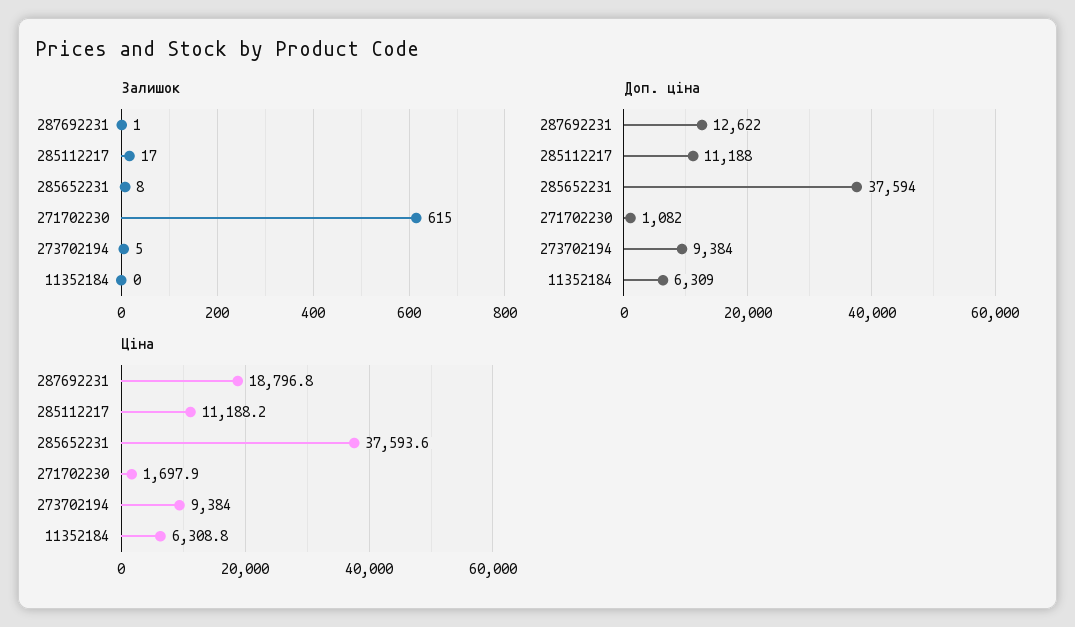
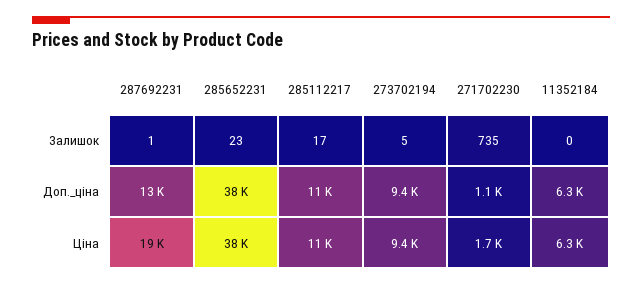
  {
    "Залишок": {
      "287692231": 1,
      "285112217": 17,
-     "285652231": 8,
+     "285652231": 23,
-     "271702230": 615,
+     "271702230": 735,
      "273702194": 5,
      "11352184": 0
    },
    "Доп. ціна": {
      "287692231": 12622,
      "285112217": 11188,
      "285652231": 37594,
      "271702230": 1082,
      "273702194": 9384,
      "11352184": 6309
    },
    "Ціна": {
      "287692231": 18796.8,
      "285112217": 11188.2,
      "285652231": 37593.6,
      "271702230": 1697.9,
      "273702194": 9384,
      "11352184": 6308.8
    }
  }

